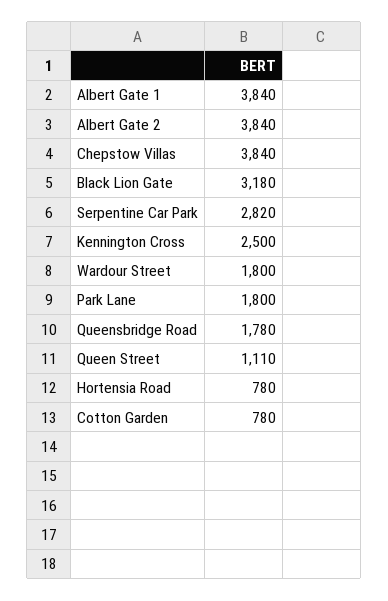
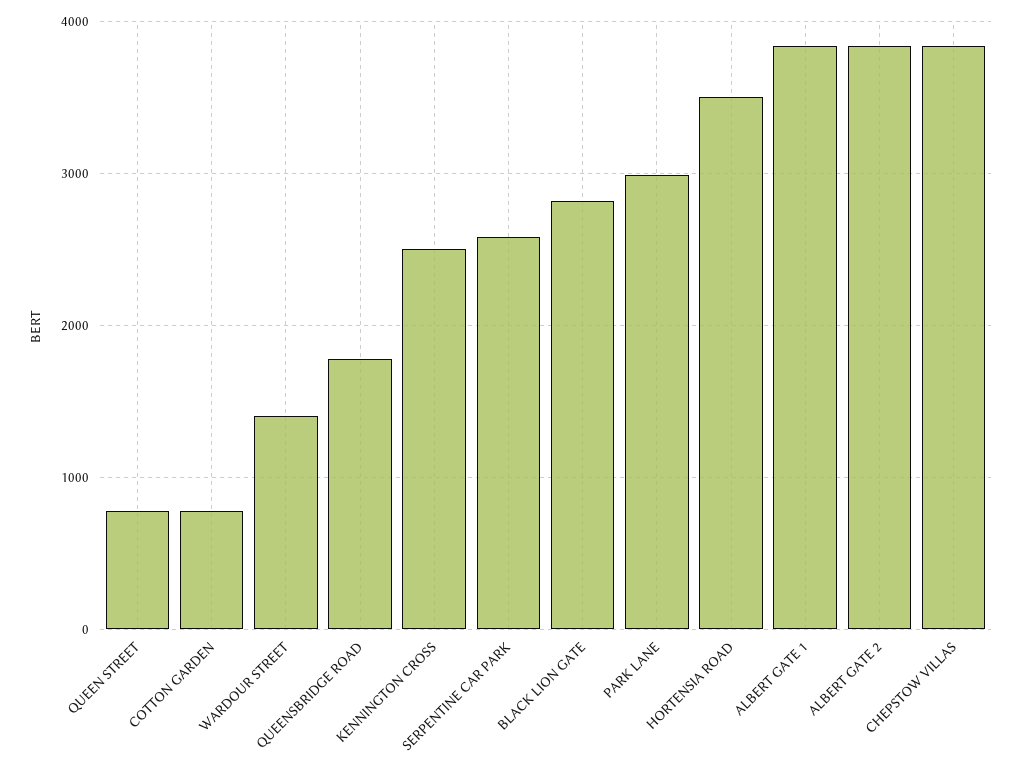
  {
    "Albert Gate 1": 3840,
    "Albert Gate 2": 3840,
    "Chepstow Villas": 3840,
-   "Black Lion Gate": 3180,
+   "Black Lion Gate": 2800,
-   "Serpentine Car Park": 2820,
+   "Serpentine Car Park": 2600,
    "Kennington Cross": 2500,
-   "Wardour Street": 1800,
+   "Wardour Street": 1400,
-   "Park Lane": 1800,
+   "Park Lane": 3000,
    "Queensbridge Road": 1780,
-   "Queen Street": 1110,
+   "Queen Street": 800,
-   "Hortensia Road": 780,
+   "Hortensia Road": 3500,
    "Cotton Garden": 780
  }

